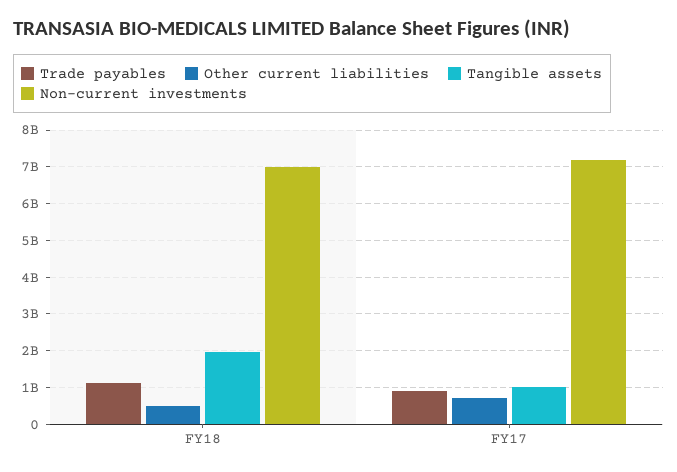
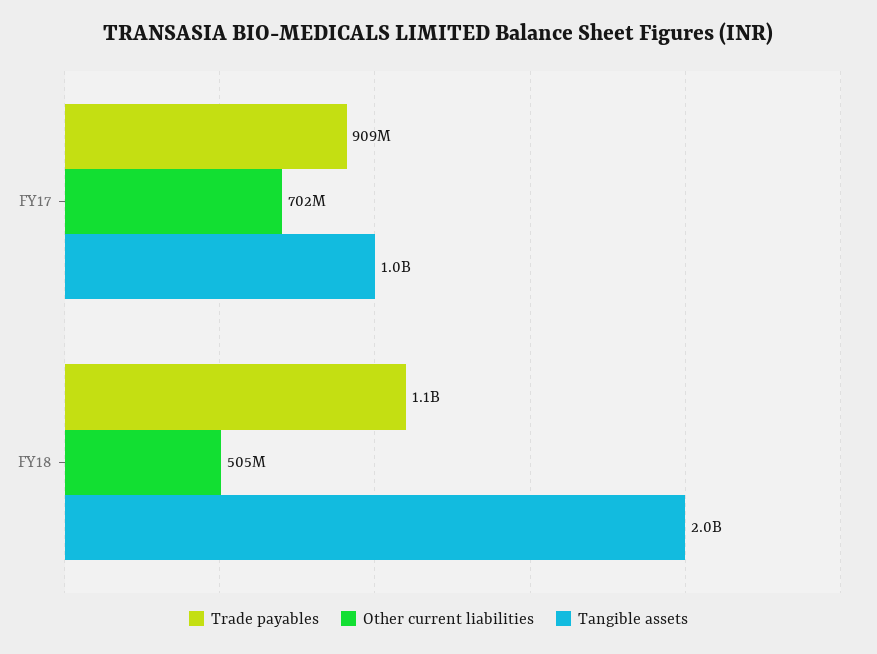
  {
    "Trade payables": {
      "FY18": 1100000000,
      "FY17": 909000000
    },
    "Other current liabilities": {
      "FY18": 505000000,
      "FY17": 702000000
    },
    "Tangible assets": {
      "FY18": 2000000000,
      "FY17": 1000000000
-   },
+   }
-   "Non-current investments": {
-     "FY18": 7000000000,
-     "FY17": 7200000000
-   }
  }

